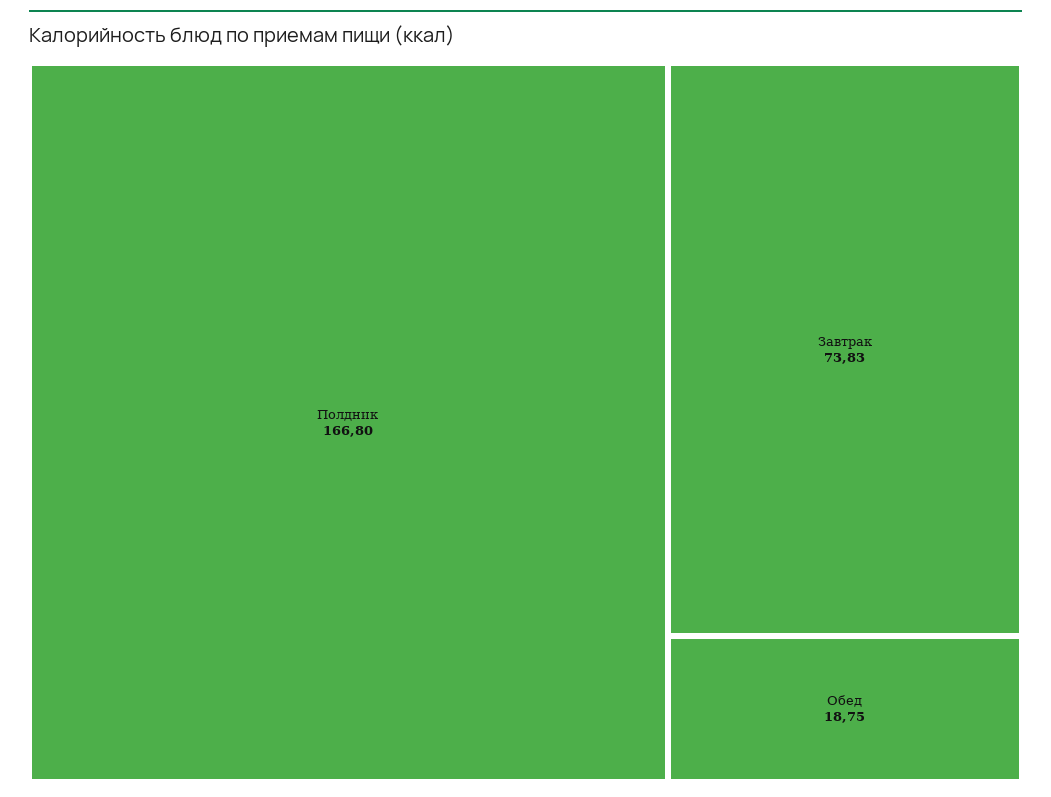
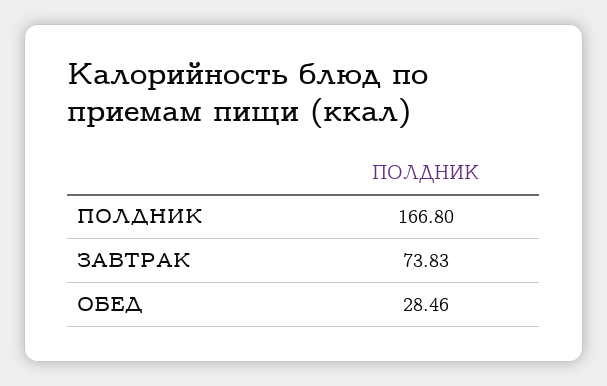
  {
    "Полдник": 166.8,
    "Завтрак": 73.83,
-   "Обед": 18.75
+   "Обед": 28.46
  }

